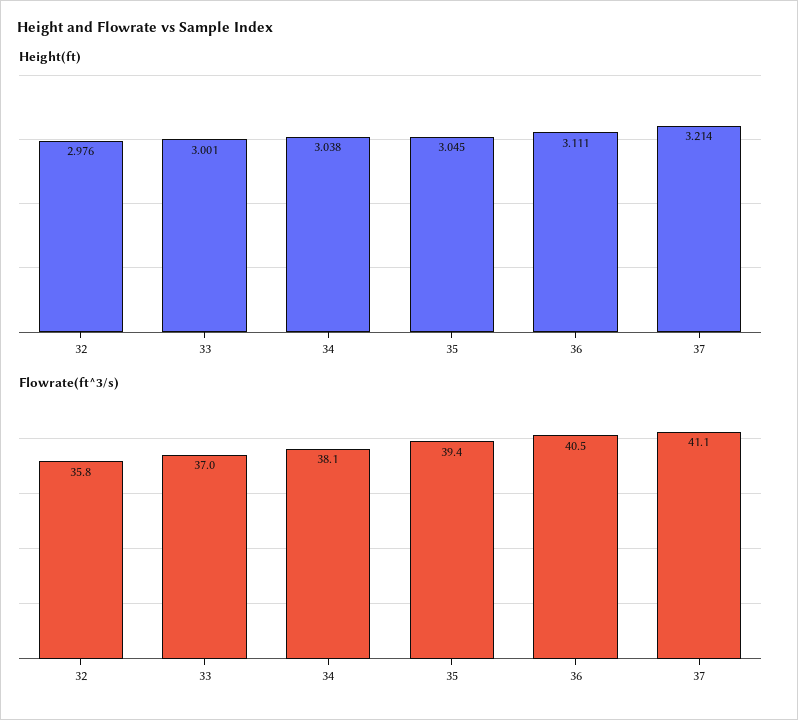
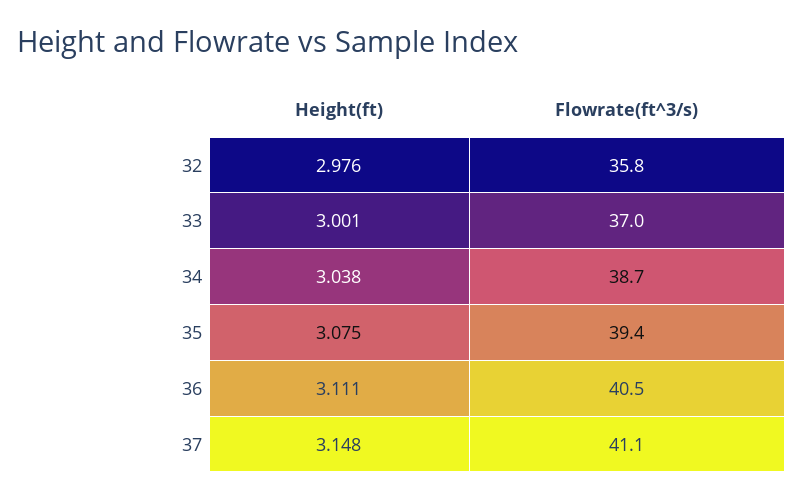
  {
    "Height(ft)": {
      "32": 2.976,
      "33": 3.001,
      "34": 3.038,
-     "35": 3.045,
+     "35": 3.075,
      "36": 3.111,
-     "37": 3.214
+     "37": 3.148
    },
    "Flowrate(ft^3/s)": {
      "32": 35.8,
      "33": 37,
-     "34": 38.1,
+     "34": 38.7,
      "35": 39.4,
      "36": 40.5,
      "37": 41.1
    }
  }

